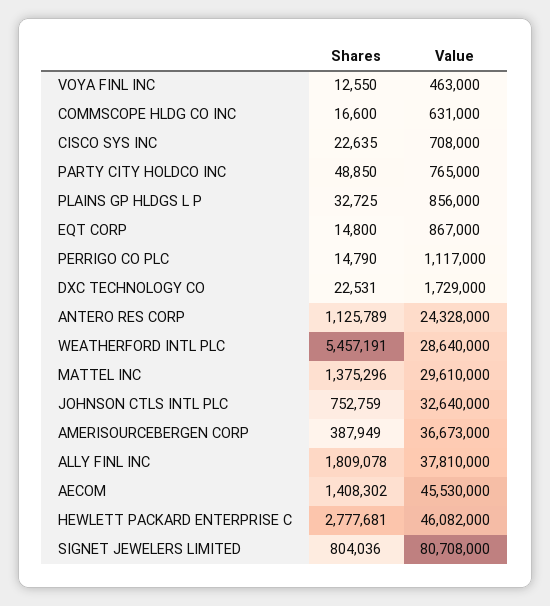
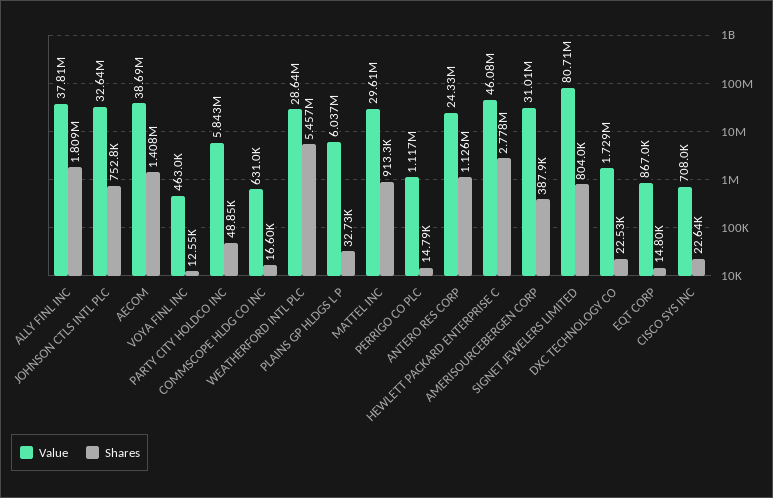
  {
    "Shares": {
      "VOYA FINL INC": 12550,
      "COMMSCOPE HLDG CO INC": 16600,
      "CISCO SYS INC": 22635,
      "PARTY CITY HOLDCO INC": 48850,
      "PLAINS GP HLDGS L P": 32725,
      "EQT CORP": 14800,
      "PERRIGO CO PLC": 14790,
      "DXC TECHNOLOGY CO": 22531,
      "ANTERO RES CORP": 1125789,
      "WEATHERFORD INTL PLC": 5457191,
-     "MATTEL INC": 1375296,
+     "MATTEL INC": 913300,
      "JOHNSON CTLS INTL PLC": 752759,
      "AMERISOURCEBERGEN CORP": 387949,
      "ALLY FINL INC": 1809078,
      "AECOM": 1408302,
      "HEWLETT PACKARD ENTERPRISE C": 2777681,
      "SIGNET JEWELERS LIMITED": 804036
    },
    "Value": {
      "VOYA FINL INC": 463000,
      "COMMSCOPE HLDG CO INC": 631000,
      "CISCO SYS INC": 708000,
-     "PARTY CITY HOLDCO INC": 765000,
+     "PARTY CITY HOLDCO INC": 5843000,
-     "PLAINS GP HLDGS L P": 856000,
+     "PLAINS GP HLDGS L P": 6037000,
      "EQT CORP": 867000,
      "PERRIGO CO PLC": 1117000,
      "DXC TECHNOLOGY CO": 1729000,
      "ANTERO RES CORP": 24328000,
      "WEATHERFORD INTL PLC": 28640000,
      "MATTEL INC": 29610000,
      "JOHNSON CTLS INTL PLC": 32640000,
-     "AMERISOURCEBERGEN CORP": 36673000,
+     "AMERISOURCEBERGEN CORP": 31010000,
      "ALLY FINL INC": 37810000,
-     "AECOM": 45530000,
+     "AECOM": 38690000,
      "HEWLETT PACKARD ENTERPRISE C": 46082000,
      "SIGNET JEWELERS LIMITED": 80708000
    }
  }

